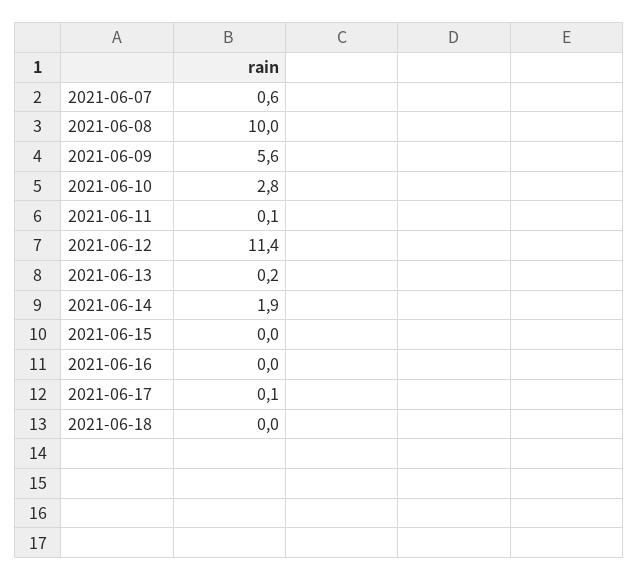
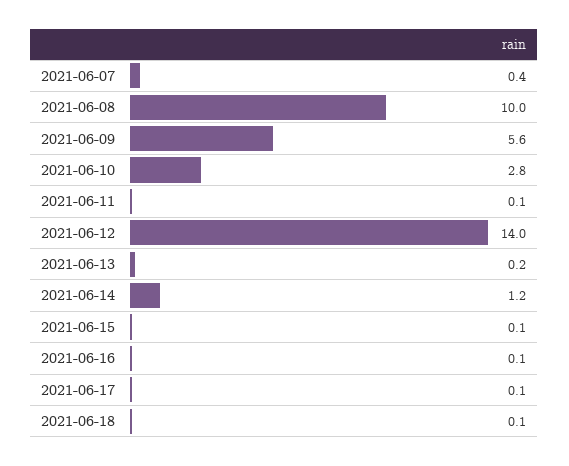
  {
-   "2021-06-07": 0.6,
+   "2021-06-07": 0.4,
    "2021-06-08": 10,
    "2021-06-09": 5.6,
    "2021-06-10": 2.8,
    "2021-06-11": 0.1,
-   "2021-06-12": 11.4,
+   "2021-06-12": 14,
    "2021-06-13": 0.2,
-   "2021-06-14": 1.9,
+   "2021-06-14": 1.2,
-   "2021-06-15": 0,
+   "2021-06-15": 0.1,
-   "2021-06-16": 0,
+   "2021-06-16": 0.1,
    "2021-06-17": 0.1,
-   "2021-06-18": 0
+   "2021-06-18": 0.1
  }

